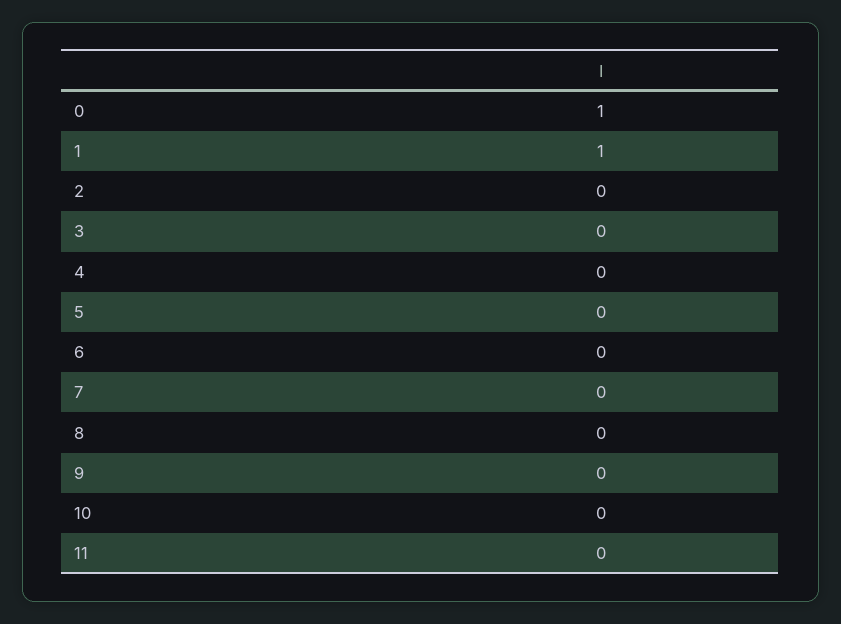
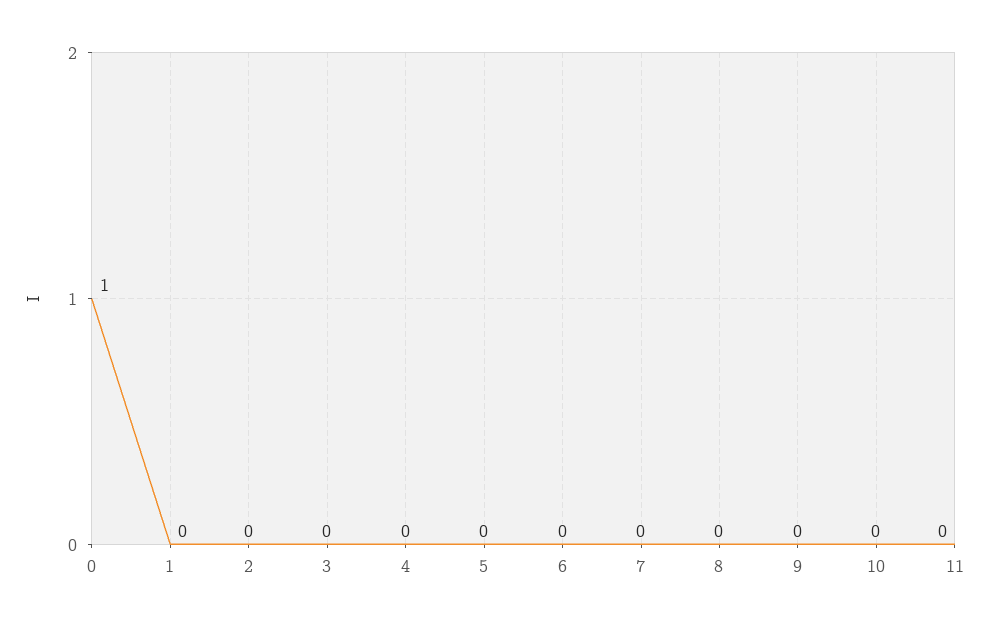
  {
    "0": 1,
-   "1": 1,
+   "1": 0,
    "2": 0,
    "3": 0,
    "4": 0,
    "5": 0,
    "6": 0,
    "7": 0,
    "8": 0,
    "9": 0,
    "10": 0,
    "11": 0
  }

